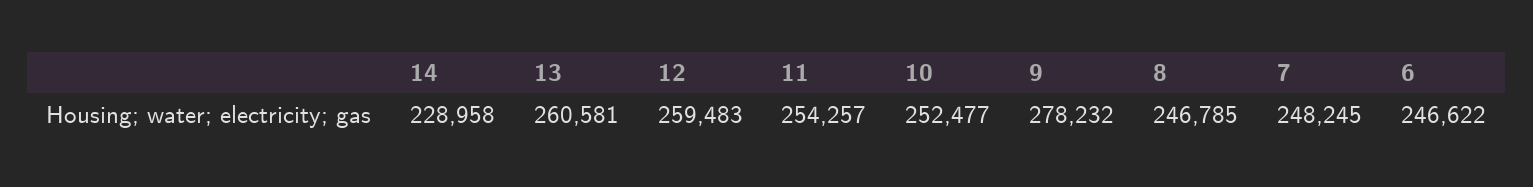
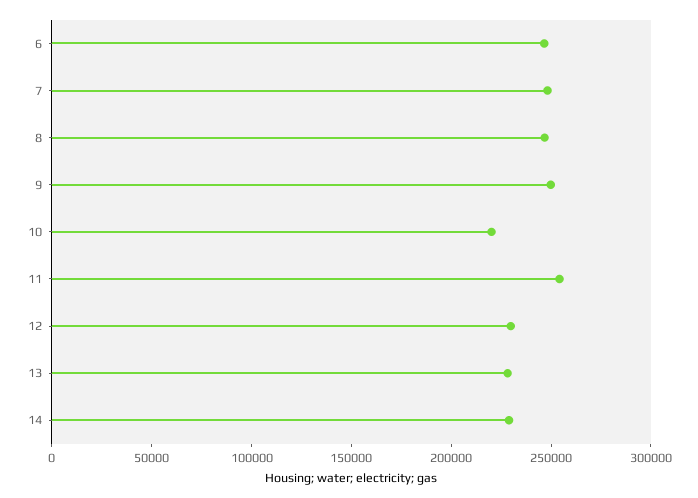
  {
    "14": 228958,
-   "13": 260581,
+   "13": 230000,
-   "12": 259483,
+   "12": 230000,
    "11": 254257,
-   "10": 252477,
+   "10": 220000,
-   "9": 278232,
+   "9": 250000,
    "8": 246785,
    "7": 248245,
    "6": 246622
  }

